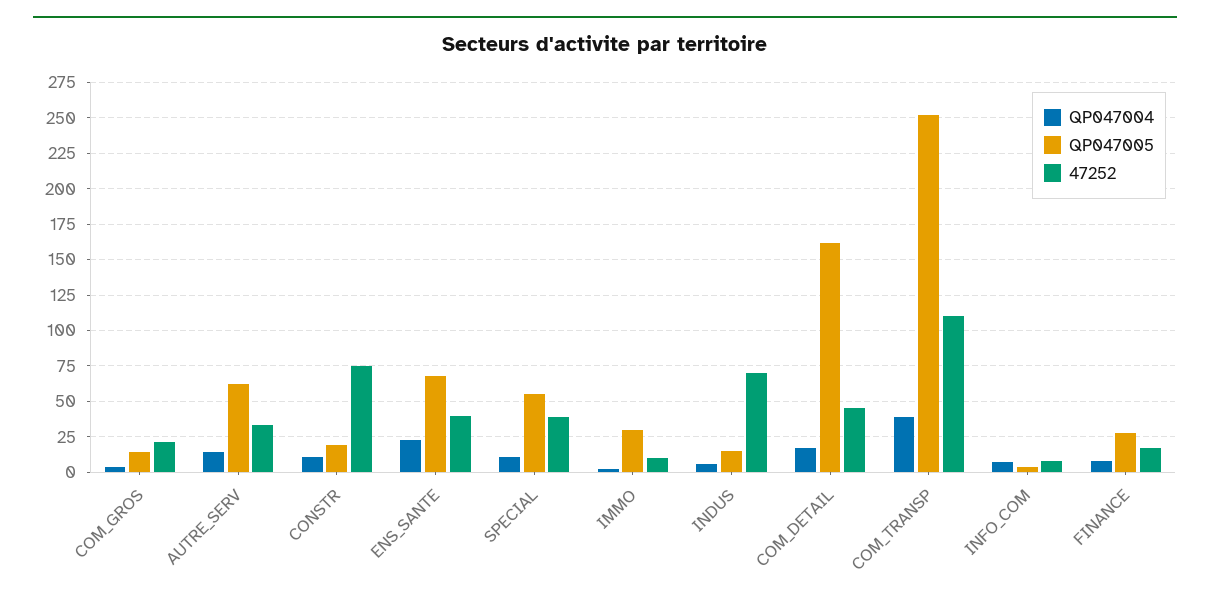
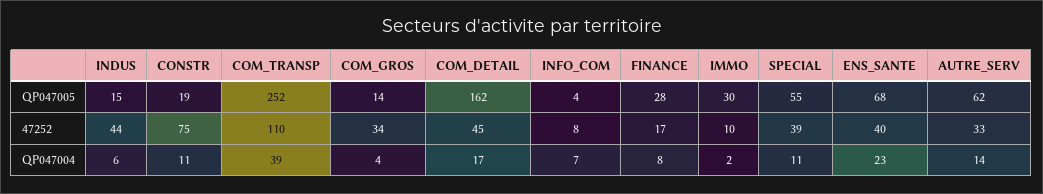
  {
    "QP047004": {
      "COM_GROS": 4,
      "AUTRE_SERV": 14,
      "CONSTR": 11,
      "ENS_SANTE": 23,
      "SPECIAL": 11,
      "IMMO": 2,
      "INDUS": 6,
      "COM_DETAIL": 17,
      "COM_TRANSP": 39,
      "INFO_COM": 7,
      "FINANCE": 8
    },
    "QP047005": {
      "COM_GROS": 14,
      "AUTRE_SERV": 62,
      "CONSTR": 19,
      "ENS_SANTE": 68,
      "SPECIAL": 55,
      "IMMO": 30,
      "INDUS": 15,
      "COM_DETAIL": 162,
      "COM_TRANSP": 252,
      "INFO_COM": 4,
      "FINANCE": 28
    },
    "47252": {
-     "COM_GROS": 20,
+     "COM_GROS": 34,
      "AUTRE_SERV": 33,
      "CONSTR": 75,
      "ENS_SANTE": 40,
      "SPECIAL": 39,
      "IMMO": 10,
-     "INDUS": 70,
+     "INDUS": 44,
      "COM_DETAIL": 45,
      "COM_TRANSP": 110,
      "INFO_COM": 8,
      "FINANCE": 17
    }
  }

